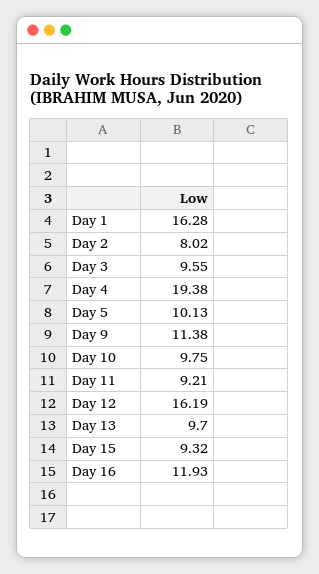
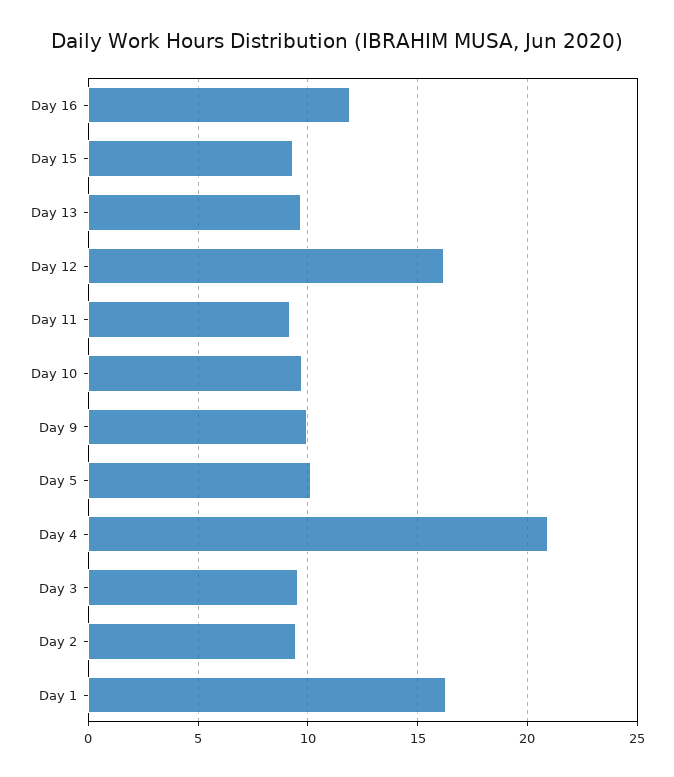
  {
    "Day 1": 16.28,
-   "Day 2": 8.02,
+   "Day 2": 9.5,
    "Day 3": 9.55,
-   "Day 4": 19.38,
+   "Day 4": 21,
    "Day 5": 10.13,
-   "Day 9": 11.38,
+   "Day 9": 10,
    "Day 10": 9.75,
    "Day 11": 9.21,
    "Day 12": 16.19,
    "Day 13": 9.7,
    "Day 15": 9.32,
    "Day 16": 11.93
  }

